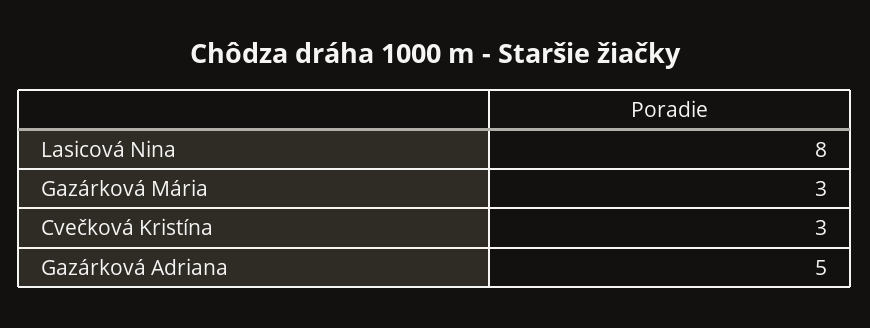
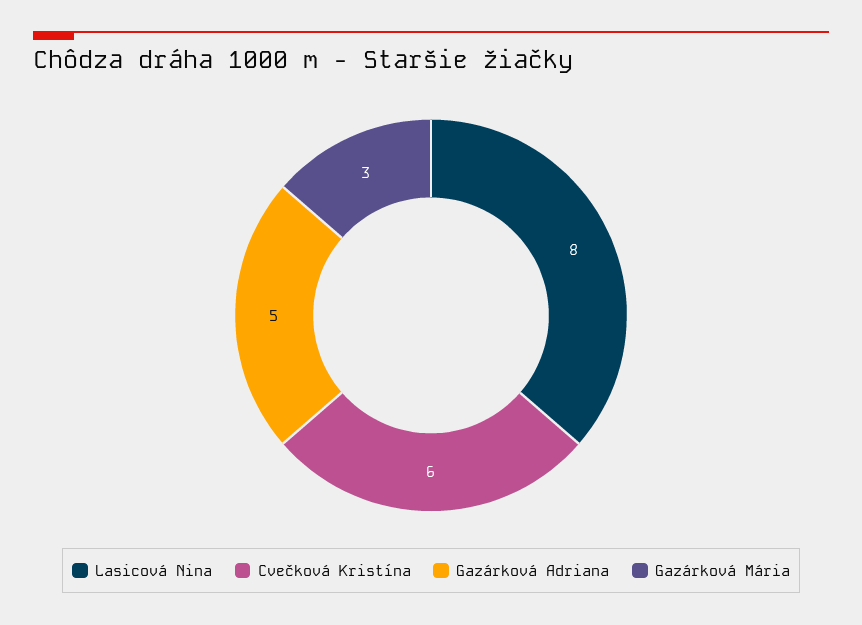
  {
    "Lasicová Nina": 8,
    "Gazárková Mária": 3,
-   "Cvečková Kristína": 3,
+   "Cvečková Kristína": 6,
    "Gazárková Adriana": 5
  }

